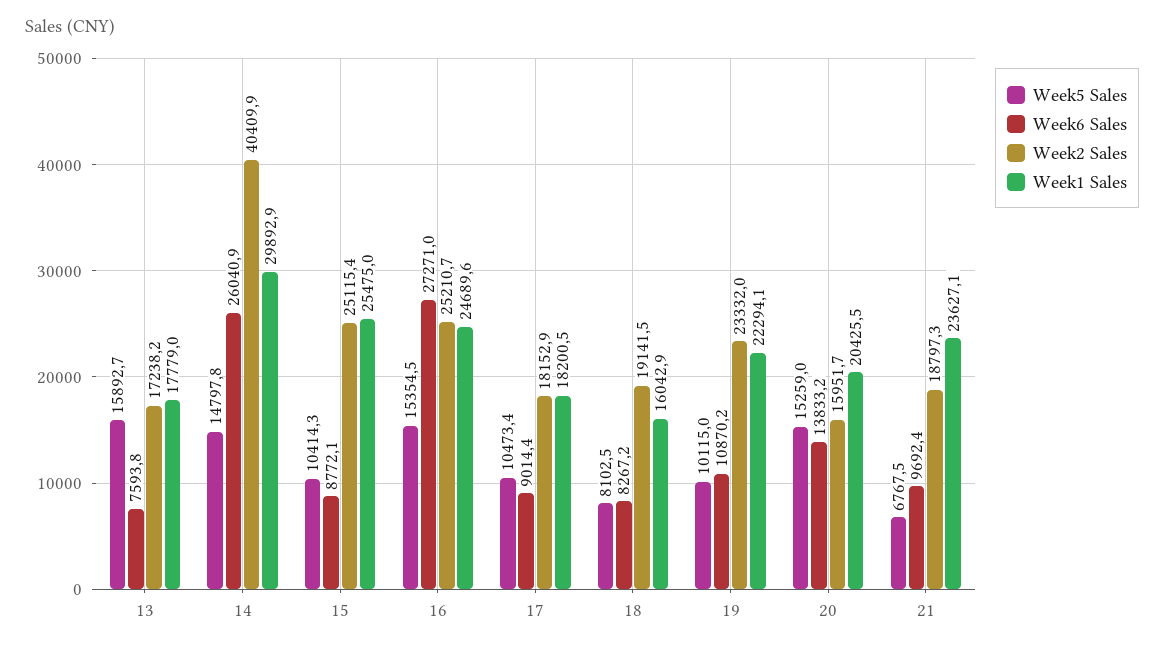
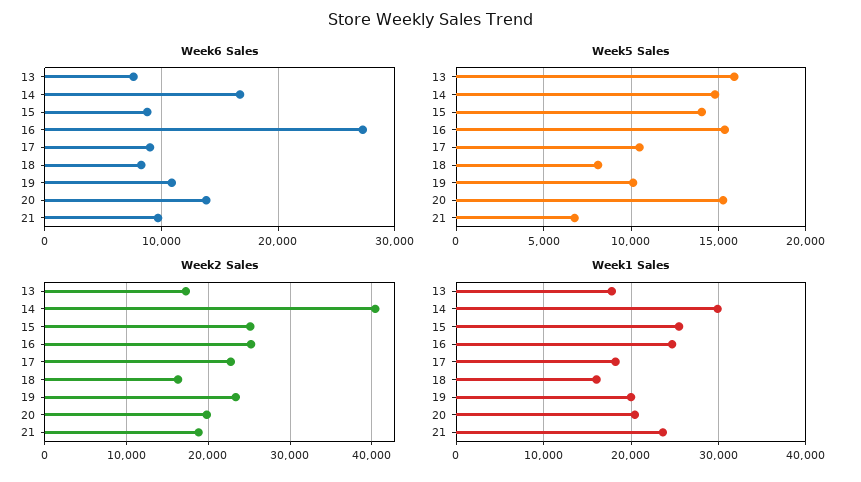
  {
    "Week5 Sales": {
      "13": 15892.7,
      "14": 14797.8,
-     "15": 10414.3,
+     "15": 14000,
      "16": 15354.5,
      "17": 10473.4,
      "18": 8102.5,
      "19": 10115,
      "20": 15259,
      "21": 6767.5
    },
    "Week6 Sales": {
      "13": 7593.8,
-     "14": 26040.9,
+     "14": 17000,
      "15": 8772.1,
      "16": 27271,
      "17": 9014.4,
      "18": 8267.2,
      "19": 10870.2,
      "20": 13833.2,
      "21": 9692.4
    },
    "Week2 Sales": {
      "13": 17238.2,
      "14": 40409.9,
      "15": 25115.4,
      "16": 25210.7,
-     "17": 18152.9,
+     "17": 23000,
-     "18": 19141.5,
+     "18": 16000,
      "19": 23332,
-     "20": 15951.7,
+     "20": 20000,
      "21": 18797.3
    },
    "Week1 Sales": {
      "13": 17779,
      "14": 29892.9,
      "15": 25475,
      "16": 24689.6,
      "17": 18200.5,
      "18": 16042.9,
-     "19": 22294.1,
+     "19": 20000,
      "20": 20425.5,
      "21": 23627.1
    }
  }

